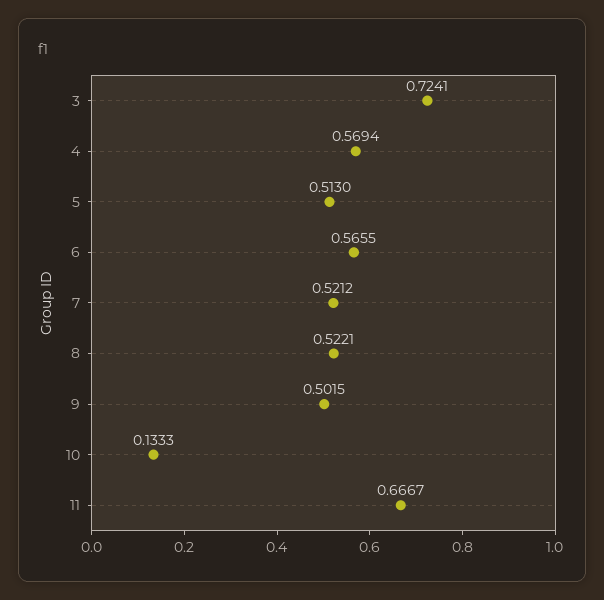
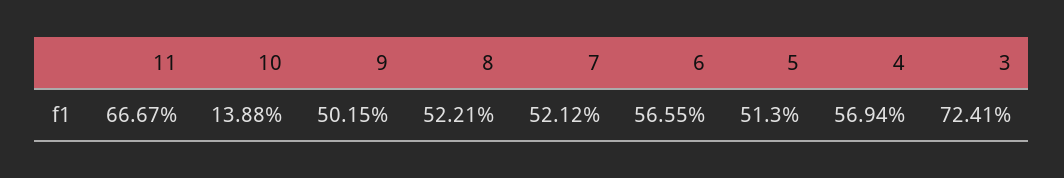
  {
    "3": 0.7241,
    "4": 0.5694,
    "5": 0.513,
    "6": 0.5655,
    "7": 0.5212,
    "8": 0.5221,
    "9": 0.5015,
-   "10": 0.1333,
+   "10": 0.1388,
    "11": 0.6667
  }

